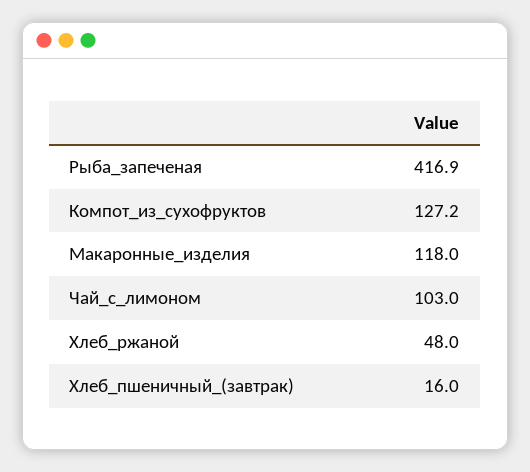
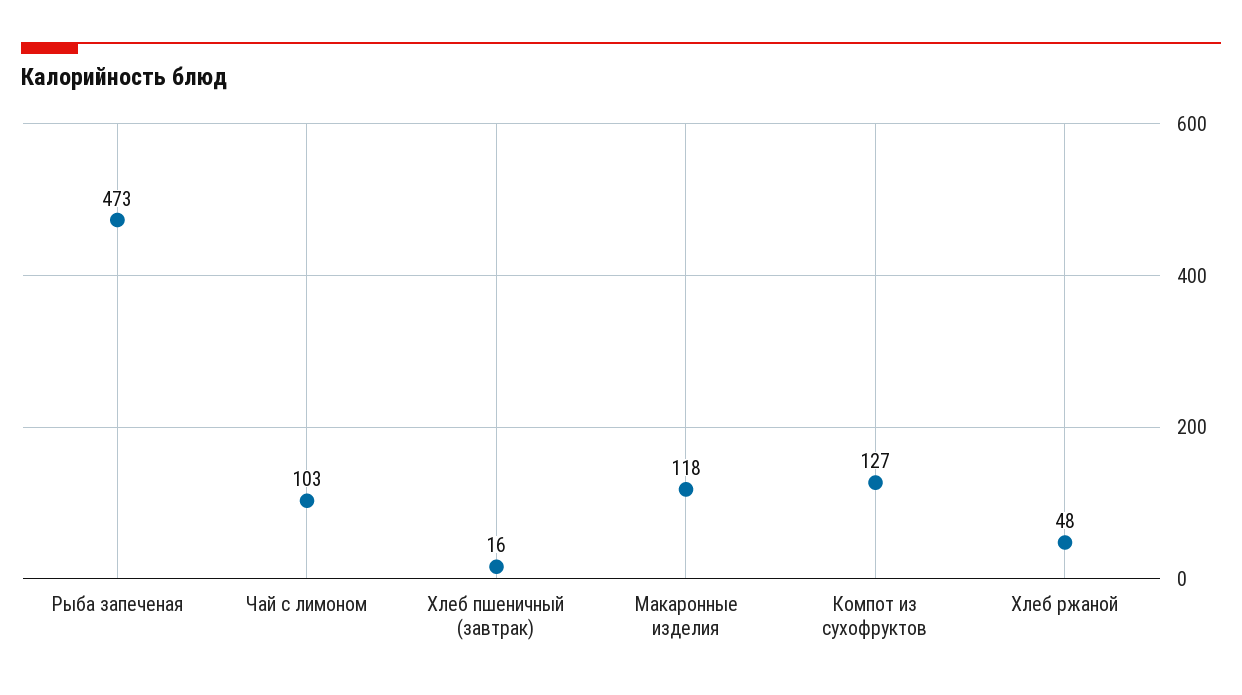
  {
-   "Рыба_запеченая": 416.9,
+   "Рыба_запеченая": 473,
    "Компот_из_сухофруктов": 127.2,
    "Макаронные_изделия": 118,
    "Чай_с_лимоном": 103,
    "Хлеб_ржаной": 48,
    "Хлеб_пшеничный_(завтрак)": 16
  }

